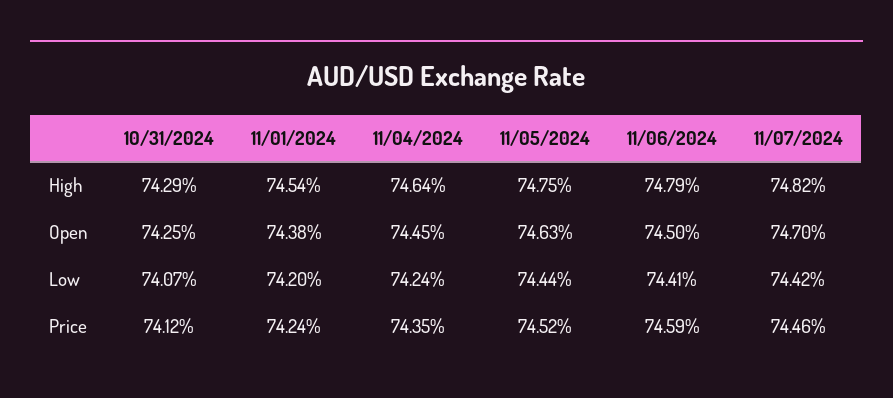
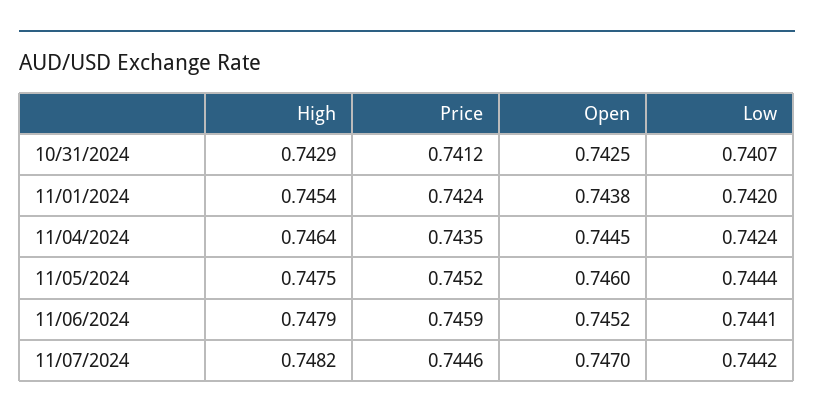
  {
    "10/31/2024": {
      "High": 0.7429,
      "Open": 0.7425,
      "Low": 0.7407,
      "Price": 0.7412
    },
    "11/01/2024": {
      "High": 0.7454,
      "Open": 0.7438,
      "Low": 0.742,
      "Price": 0.7424
    },
    "11/04/2024": {
      "High": 0.7464,
      "Open": 0.7445,
      "Low": 0.7424,
      "Price": 0.7435
    },
    "11/05/2024": {
      "High": 0.7475,
-     "Open": 0.7463,
+     "Open": 0.746,
      "Low": 0.7444,
      "Price": 0.7452
    },
    "11/06/2024": {
      "High": 0.7479,
-     "Open": 0.745,
+     "Open": 0.7452,
      "Low": 0.7441,
      "Price": 0.7459
    },
    "11/07/2024": {
      "High": 0.7482,
      "Open": 0.747,
      "Low": 0.7442,
      "Price": 0.7446
    }
  }

